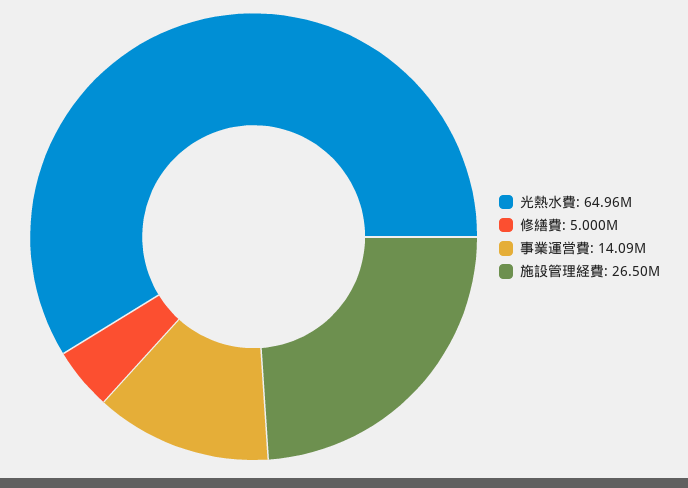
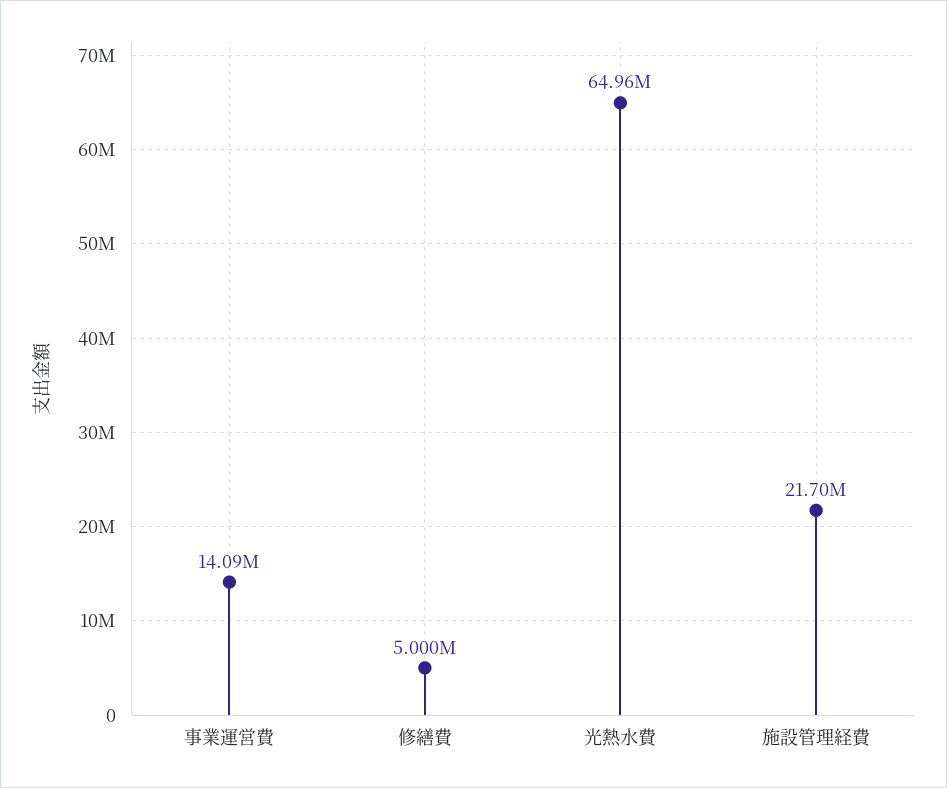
  {
    "光熱水費": 64960000,
    "修繕費": 5000000,
    "事業運営費": 14090000,
-   "施設管理経費": 26500000
+   "施設管理経費": 21700000
  }

